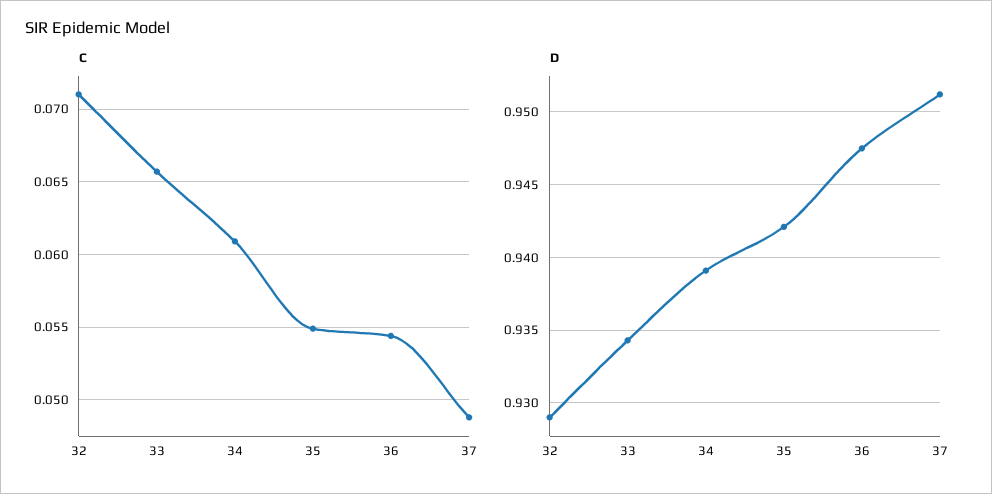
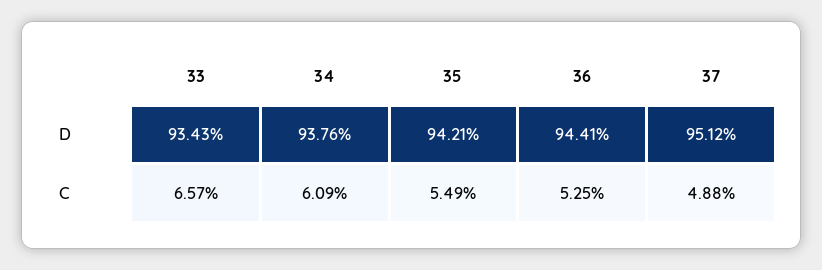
  {
    "C": {
-     "32": 0.071,
      "33": 0.0657,
      "34": 0.0609,
      "35": 0.0549,
-     "36": 0.0545,
+     "36": 0.0525,
      "37": 0.0488
    },
    "D": {
-     "32": 0.929,
      "33": 0.9343,
-     "34": 0.939,
+     "34": 0.9376,
      "35": 0.9421,
-     "36": 0.9475,
+     "36": 0.9441,
      "37": 0.9512
    }
  }

